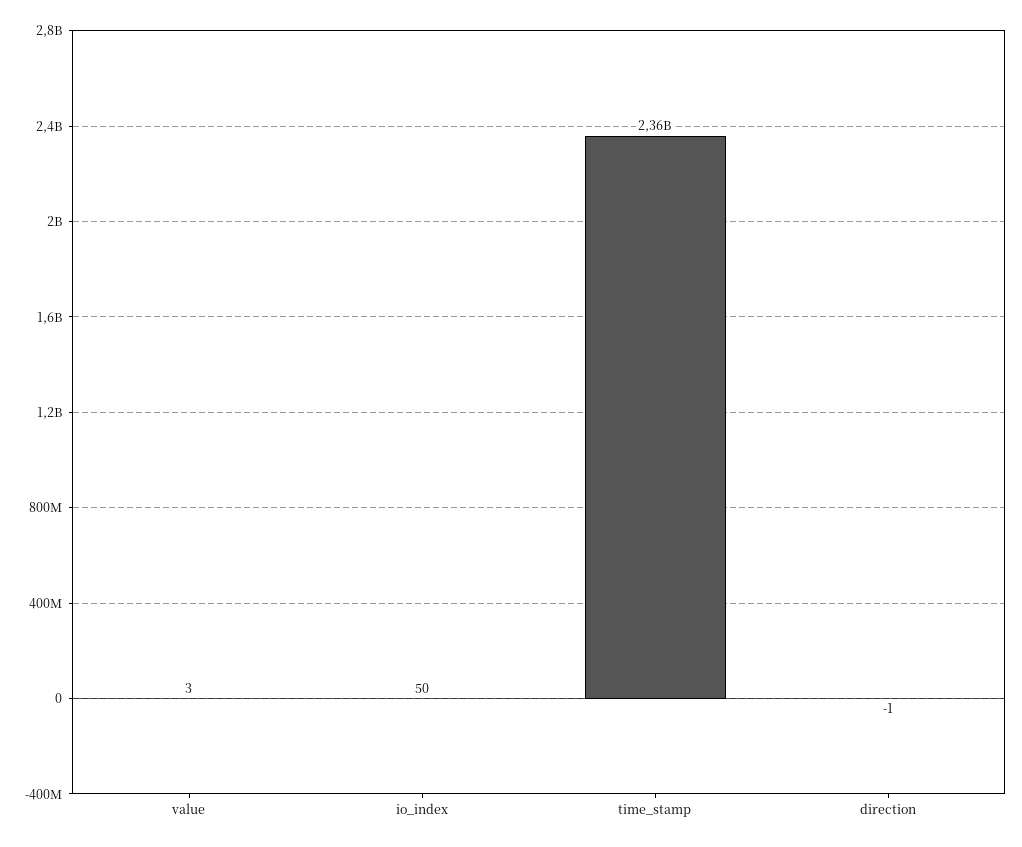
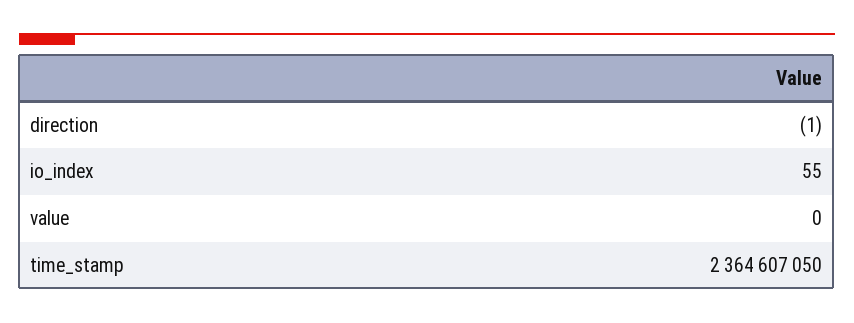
  {
-   "value": 3,
+   "value": 0,
-   "io_index": 50,
+   "io_index": 55,
    "time_stamp": 2364607050,
    "direction": -1
  }

